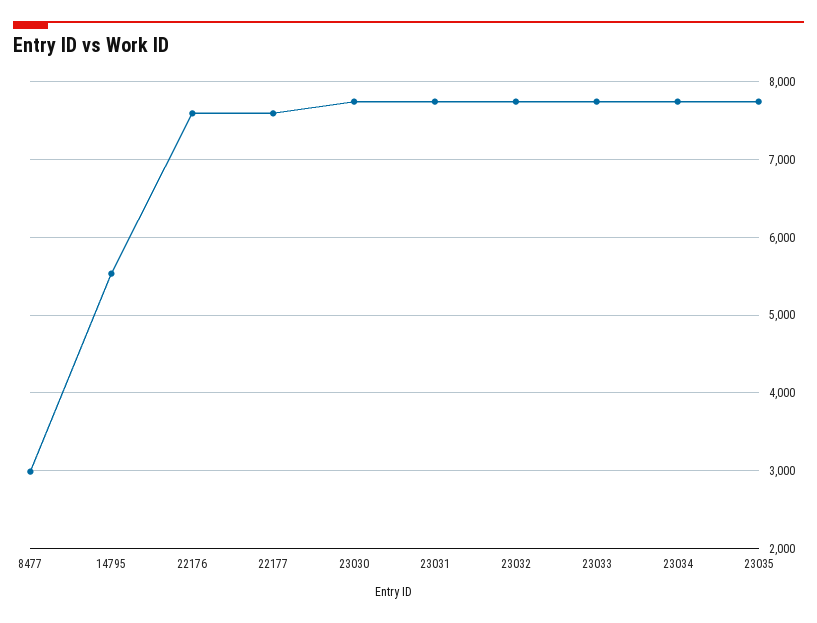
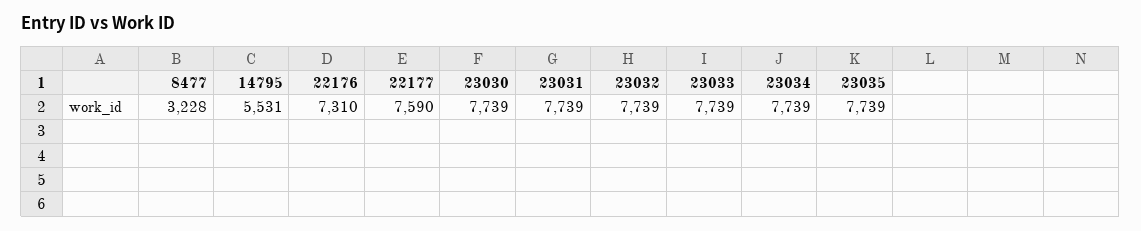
  {
-   "8477": 3000,
+   "8477": 3228,
    "14795": 5531,
-   "22176": 7600,
+   "22176": 7310,
    "22177": 7590,
    "23030": 7739,
    "23031": 7739,
    "23032": 7739,
    "23033": 7739,
    "23034": 7739,
    "23035": 7739
  }

